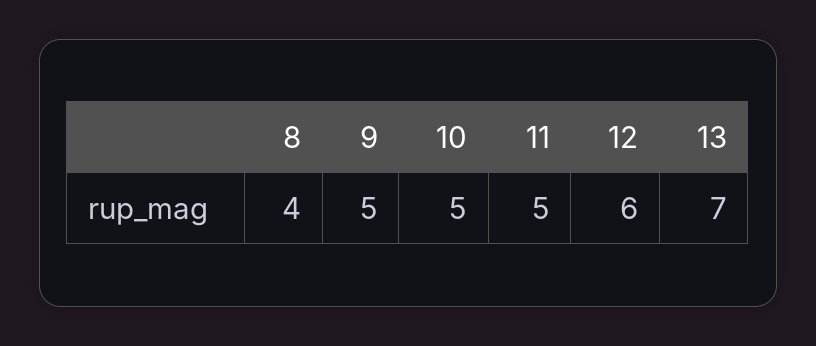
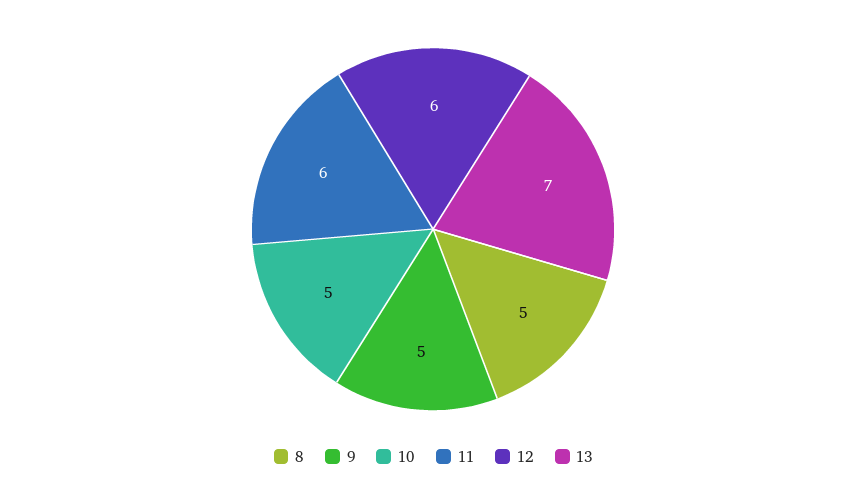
  {
-   "8": 4,
+   "8": 5,
    "9": 5,
    "10": 5,
-   "11": 5,
+   "11": 6,
    "12": 6,
    "13": 7
  }

